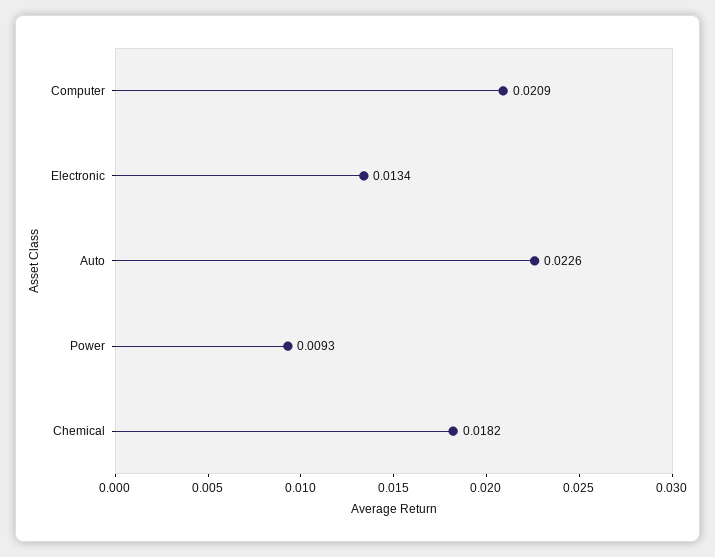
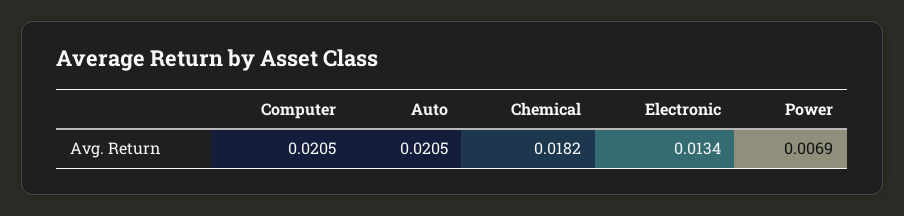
  {
-   "Computer": 0.0209,
+   "Computer": 0.0205,
    "Electronic": 0.0134,
-   "Auto": 0.0226,
+   "Auto": 0.0205,
-   "Power": 0.0093,
+   "Power": 0.0069,
    "Chemical": 0.0182
  }

